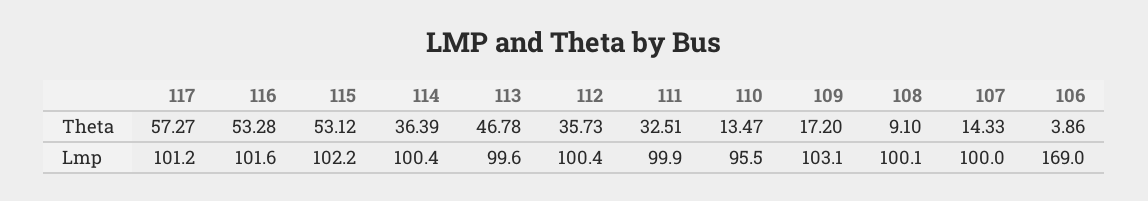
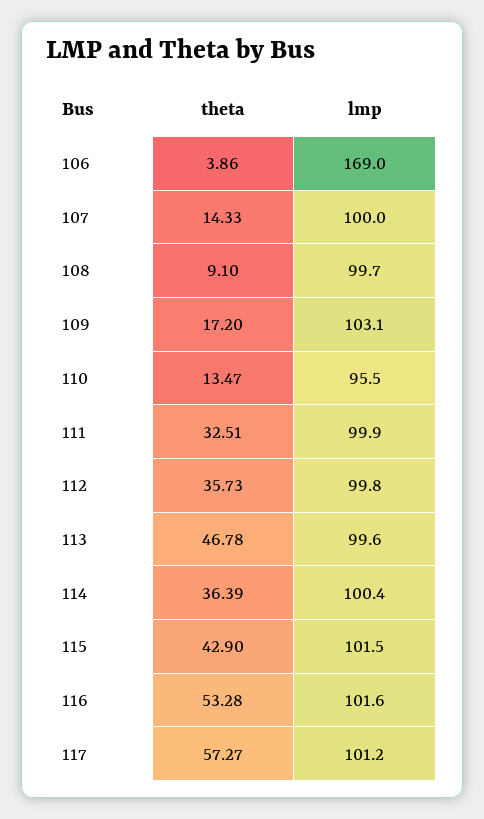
  {
    "117": {
      "Theta": 57.27,
      "Lmp": 101.2
    },
    "116": {
      "Theta": 53.28,
      "Lmp": 101.6
    },
    "115": {
-     "Theta": 53.12,
+     "Theta": 42.9,
-     "Lmp": 102.2
+     "Lmp": 101.5
    },
    "114": {
      "Theta": 36.39,
      "Lmp": 100.4
    },
    "113": {
      "Theta": 46.78,
      "Lmp": 99.6
    },
    "112": {
      "Theta": 35.73,
-     "Lmp": 100.4
+     "Lmp": 99.8
    },
    "111": {
      "Theta": 32.51,
      "Lmp": 99.9
    },
    "110": {
      "Theta": 13.47,
      "Lmp": 95.5
    },
    "109": {
      "Theta": 17.2,
      "Lmp": 103.1
    },
    "108": {
      "Theta": 9.1,
-     "Lmp": 100.1
+     "Lmp": 99.7
    },
    "107": {
      "Theta": 14.33,
      "Lmp": 100
    },
    "106": {
      "Theta": 3.86,
      "Lmp": 169
    }
  }

